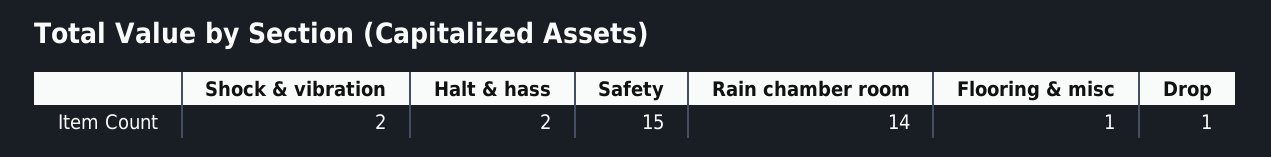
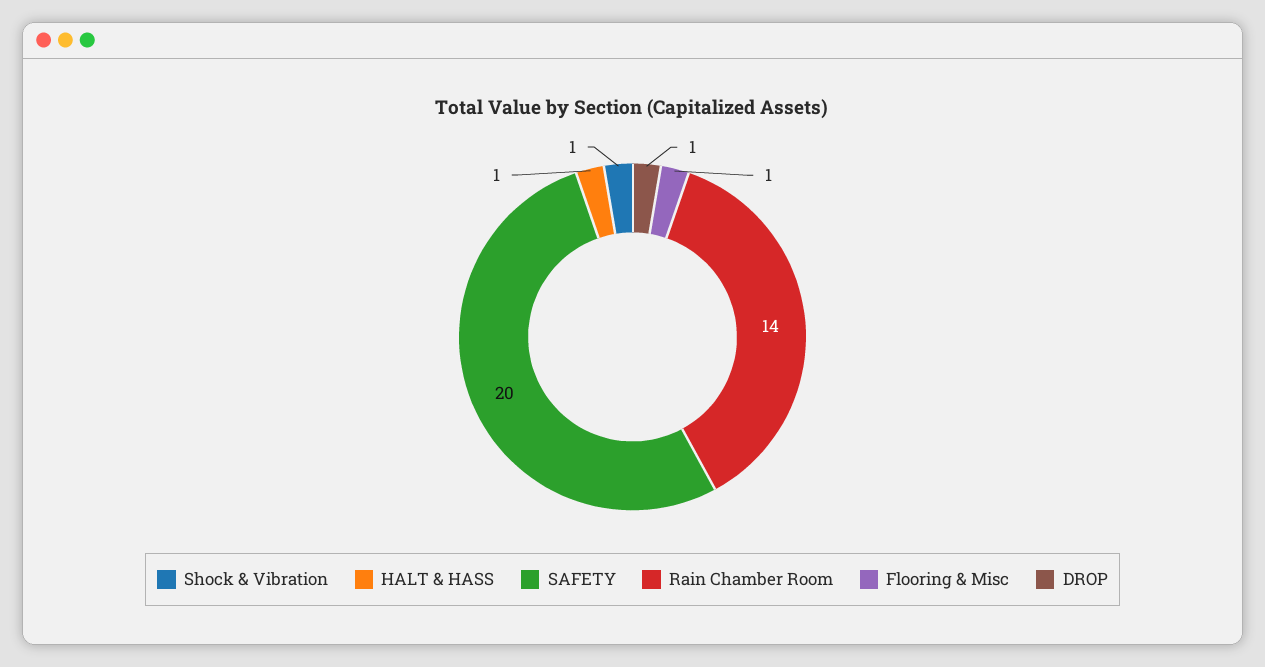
  {
-   "Shock & vibration": 2,
+   "Shock & vibration": 1,
-   "Halt & hass": 2,
+   "Halt & hass": 1,
-   "Safety": 15,
+   "Safety": 20,
    "Rain chamber room": 14,
    "Flooring & misc": 1,
    "Drop": 1
  }

